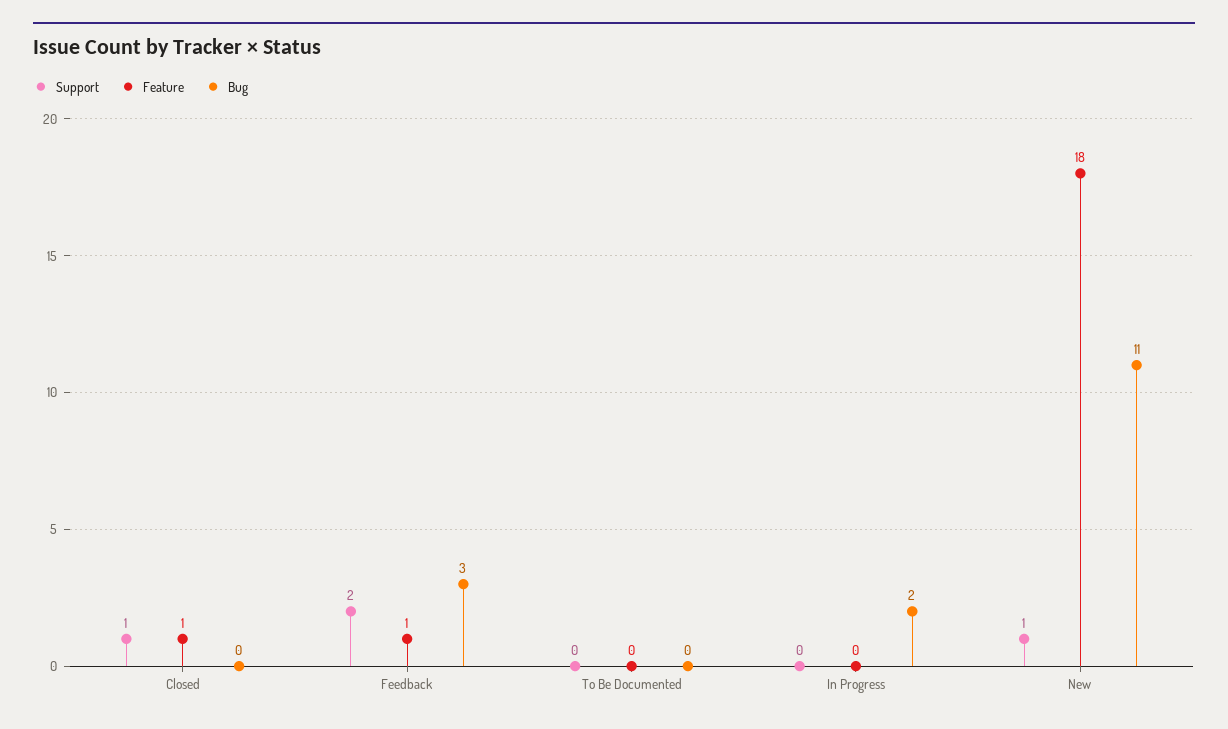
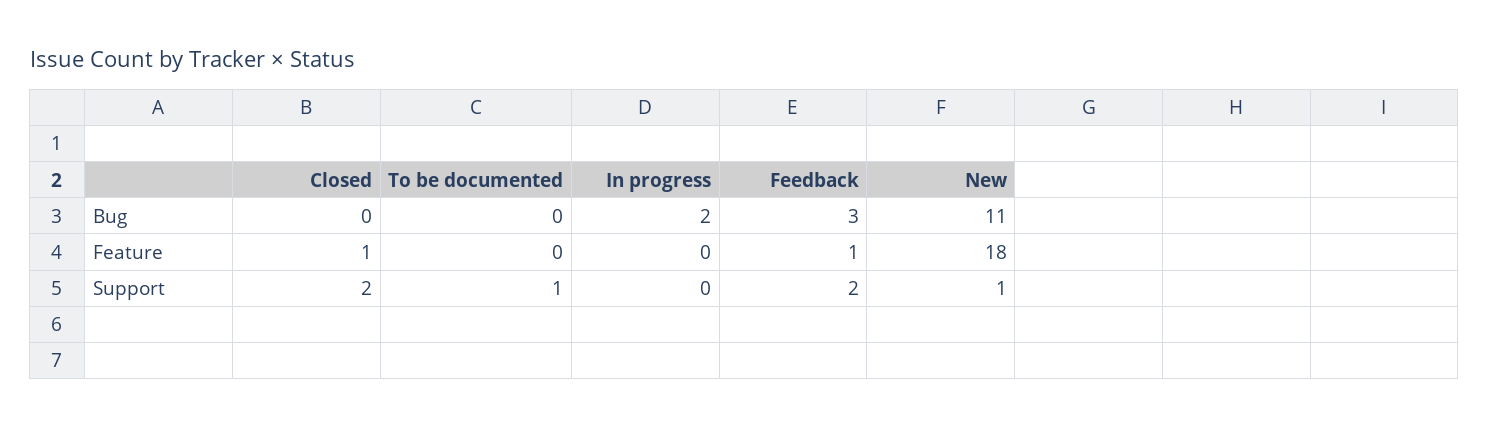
  {
    "Support": {
-     "Closed": 1,
+     "Closed": 2,
      "Feedback": 2,
-     "To Be Documented": 0,
+     "To Be Documented": 1,
      "In Progress": 0,
      "New": 1
    },
    "Feature": {
      "Closed": 1,
      "Feedback": 1,
      "To Be Documented": 0,
      "In Progress": 0,
      "New": 18
    },
    "Bug": {
      "Closed": 0,
      "Feedback": 3,
      "To Be Documented": 0,
      "In Progress": 2,
      "New": 11
    }
  }

